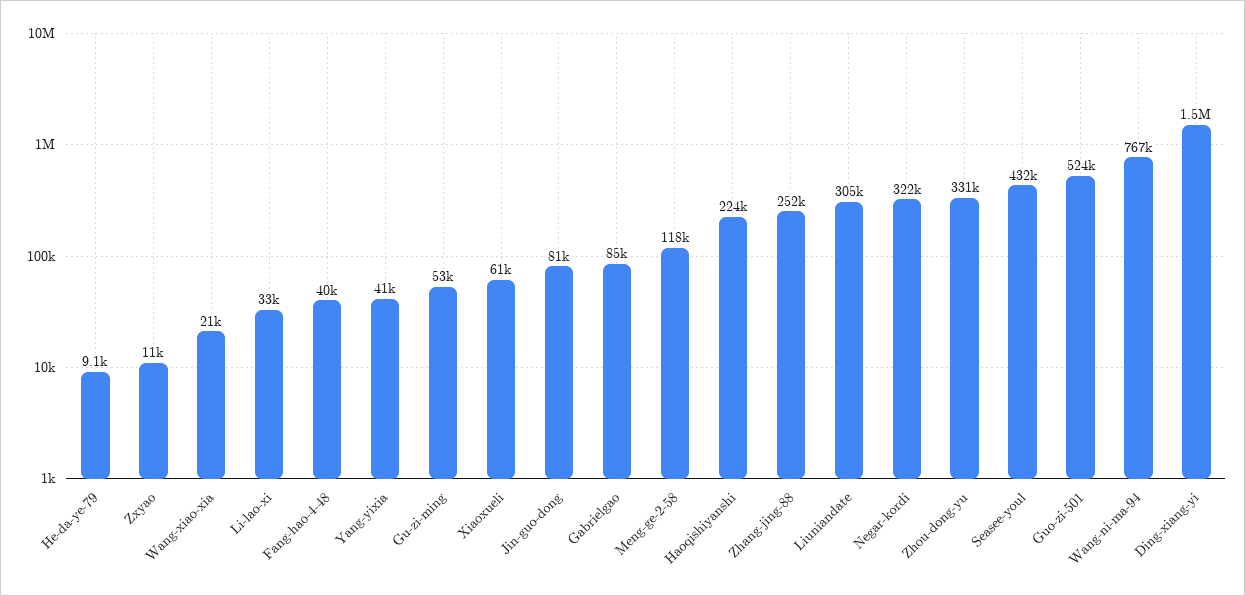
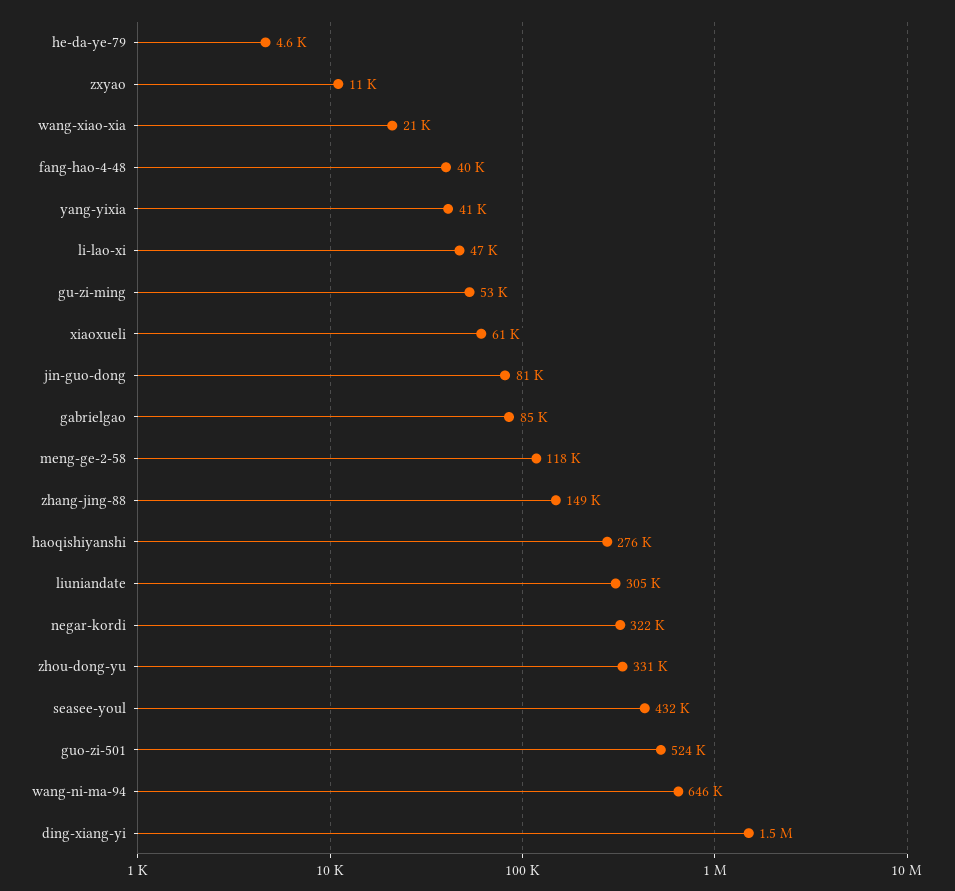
  {
-   "He-da-ye-79": 9100,
+   "He-da-ye-79": 4600,
    "Zxyao": 11000,
    "Wang-xiao-xia": 21000,
-   "Li-lao-xi": 33000,
+   "Li-lao-xi": 47000,
    "Fang-hao-4-48": 40000,
    "Yang-yixia": 41000,
    "Gu-zi-ming": 53000,
    "Xiaoxueli": 61000,
    "Jin-guo-dong": 81000,
    "Gabrielgao": 85000,
    "Meng-ge-2-58": 118000,
-   "Haoqishiyanshi": 224000,
+   "Haoqishiyanshi": 276000,
-   "Zhang-jing-88": 252000,
+   "Zhang-jing-88": 149000,
    "Liuniandate": 305000,
    "Negar-kordi": 322000,
    "Zhou-dong-yu": 331000,
    "Seasee-youl": 432000,
    "Guo-zi-501": 524000,
-   "Wang-ni-ma-94": 767000,
+   "Wang-ni-ma-94": 646000,
    "Ding-xiang-yi": 1500000
  }

